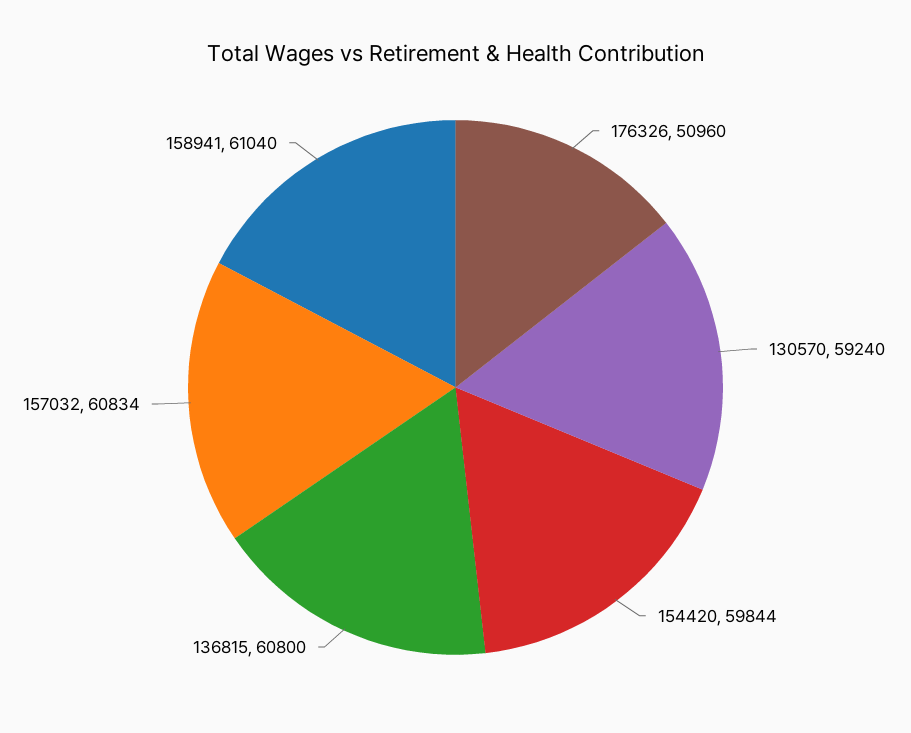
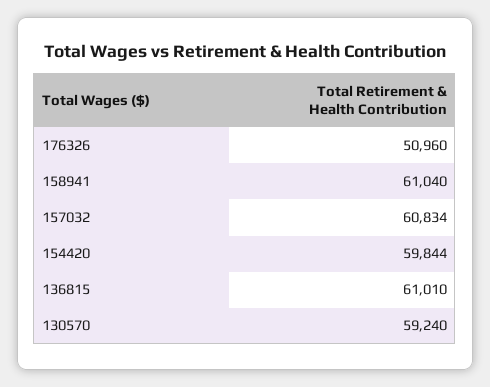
  {
    "176326": 50960,
    "130570": 59240,
    "154420": 59844,
-   "136815": 60800,
+   "136815": 61010,
    "157032": 60834,
    "158941": 61040
  }

